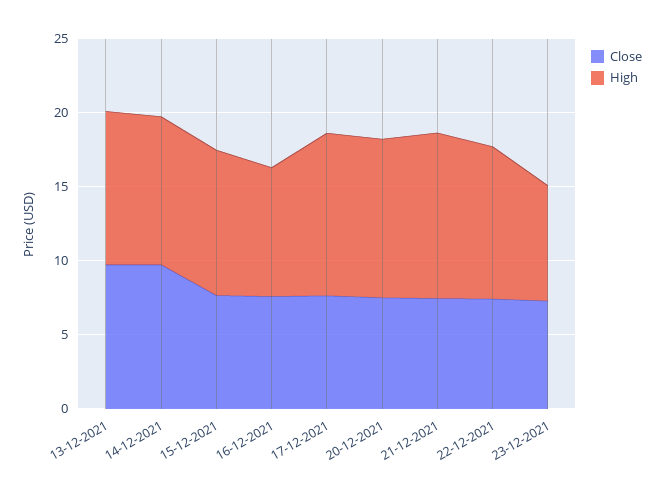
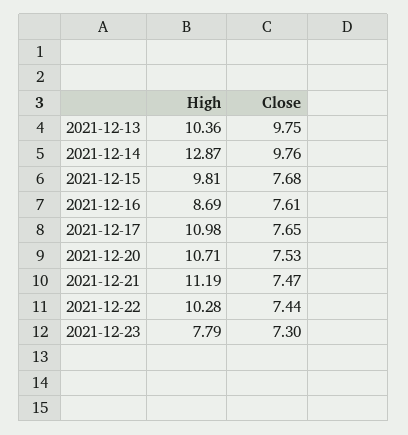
  {
    "Close": {
      "13-12-2021": 9.75,
      "14-12-2021": 9.76,
      "15-12-2021": 7.68,
      "16-12-2021": 7.61,
      "17-12-2021": 7.65,
      "20-12-2021": 7.53,
      "21-12-2021": 7.47,
      "22-12-2021": 7.44,
      "23-12-2021": 7.3
    },
    "High": {
      "13-12-2021": 10.36,
-     "14-12-2021": 10,
+     "14-12-2021": 12.87,
      "15-12-2021": 9.81,
      "16-12-2021": 8.69,
      "17-12-2021": 10.98,
      "20-12-2021": 10.71,
      "21-12-2021": 11.19,
      "22-12-2021": 10.28,
      "23-12-2021": 7.79
    }
  }

